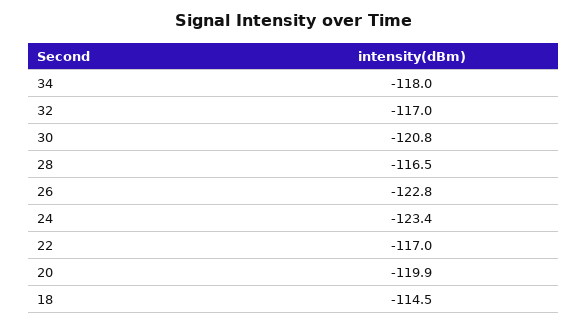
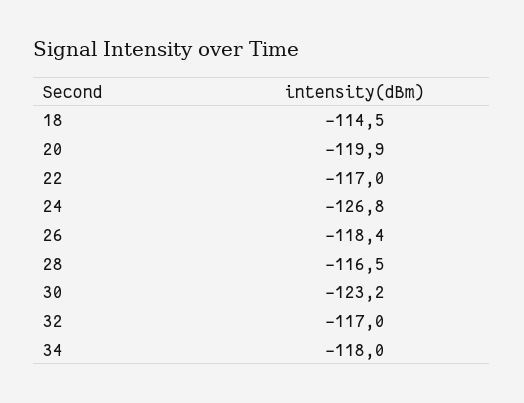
  {
    "34": -118,
    "32": -117,
-   "30": -120.8,
+   "30": -123.2,
    "28": -116.5,
-   "26": -122.8,
+   "26": -118.4,
-   "24": -123.4,
+   "24": -126.8,
    "22": -117,
    "20": -119.9,
    "18": -114.5
  }

